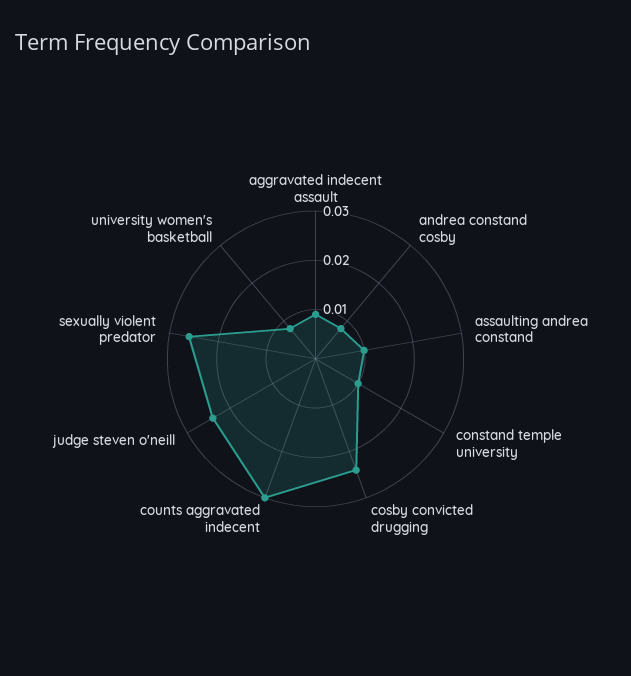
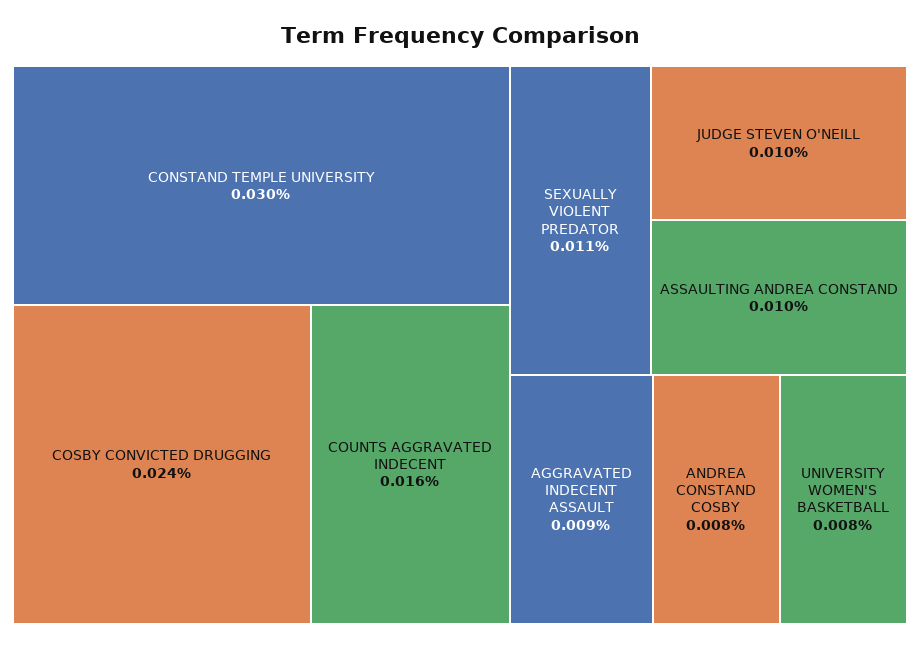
  {
    "aggravated indecent assault": 0.009,
    "andrea constand cosby": 0.008,
    "assaulting andrea constand": 0.01,
-   "constand temple university": 0.01,
+   "constand temple university": 0.03,
    "cosby convicted drugging": 0.024,
-   "counts aggravated indecent": 0.03,
+   "counts aggravated indecent": 0.016,
-   "judge steven o'neill": 0.025,
+   "judge steven o'neill": 0.01,
-   "sexually violent predator": 0.025,
+   "sexually violent predator": 0.011,
    "university women's basketball": 0.008
  }

